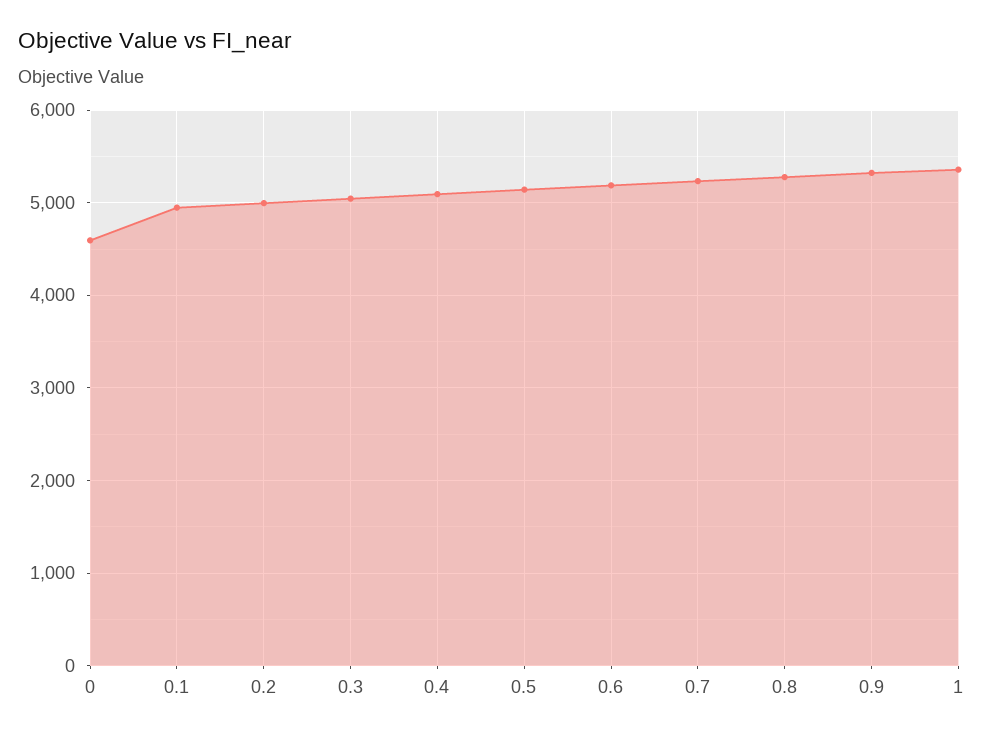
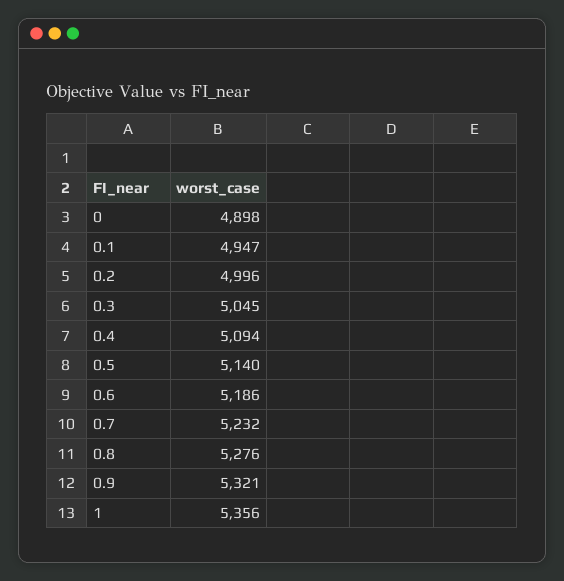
  {
-   "0": 4600,
+   "0": 4898,
    "0.1": 4947,
    "0.2": 4996,
    "0.3": 5045,
    "0.4": 5094,
    "0.5": 5140,
    "0.6": 5186,
    "0.7": 5232,
    "0.8": 5276,
    "0.9": 5321,
    "1": 5356
  }

